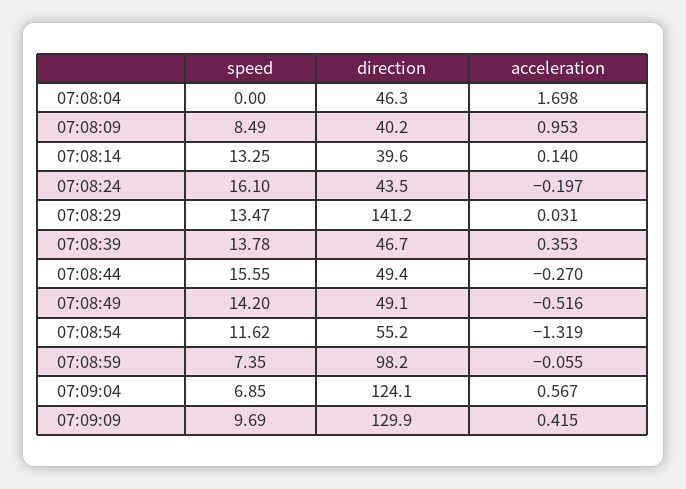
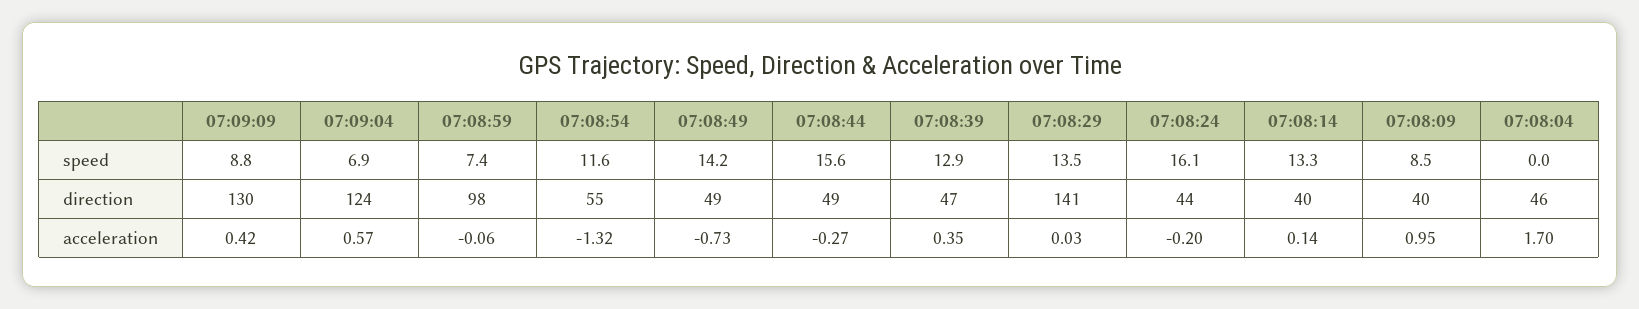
  {
    "speed": {
      "07:08:04": 0,
      "07:08:09": 8.49,
      "07:08:14": 13.25,
      "07:08:24": 16.1,
      "07:08:29": 13.47,
-     "07:08:39": 13.78,
+     "07:08:39": 12.9,
      "07:08:44": 15.55,
      "07:08:49": 14.2,
      "07:08:54": 11.62,
      "07:08:59": 7.35,
      "07:09:04": 6.85,
-     "07:09:09": 9.69
+     "07:09:09": 8.8
    },
    "direction": {
      "07:08:04": 46.3,
      "07:08:09": 40.2,
      "07:08:14": 39.6,
      "07:08:24": 43.5,
      "07:08:29": 141.2,
      "07:08:39": 46.7,
      "07:08:44": 49.4,
      "07:08:49": 49.1,
      "07:08:54": 55.2,
      "07:08:59": 98.2,
      "07:09:04": 124.1,
      "07:09:09": 129.9
    },
    "acceleration": {
      "07:08:04": 1.698,
      "07:08:09": 0.953,
      "07:08:14": 0.14,
      "07:08:24": -0.197,
      "07:08:29": 0.031,
      "07:08:39": 0.353,
      "07:08:44": -0.27,
-     "07:08:49": -0.516,
+     "07:08:49": -0.73,
      "07:08:54": -1.319,
      "07:08:59": -0.055,
      "07:09:04": 0.567,
      "07:09:09": 0.415
    }
  }

